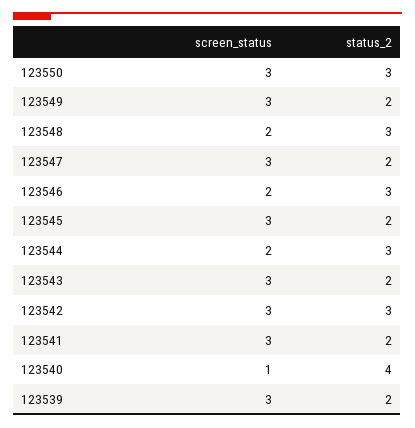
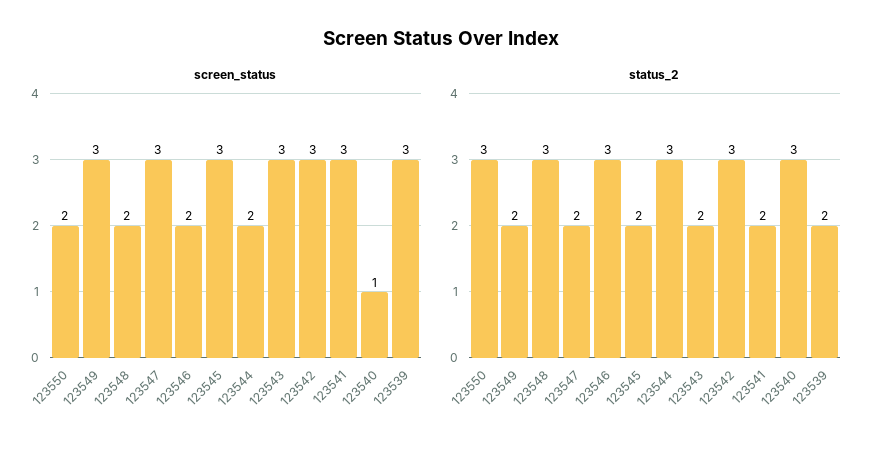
  {
    "screen_status": {
-     "123550": 3,
+     "123550": 2,
      "123549": 3,
      "123548": 2,
      "123547": 3,
      "123546": 2,
      "123545": 3,
      "123544": 2,
      "123543": 3,
      "123542": 3,
      "123541": 3,
      "123540": 1,
      "123539": 3
    },
    "status_2": {
      "123550": 3,
      "123549": 2,
      "123548": 3,
      "123547": 2,
      "123546": 3,
      "123545": 2,
      "123544": 3,
      "123543": 2,
      "123542": 3,
      "123541": 2,
-     "123540": 4,
+     "123540": 3,
      "123539": 2
    }
  }

